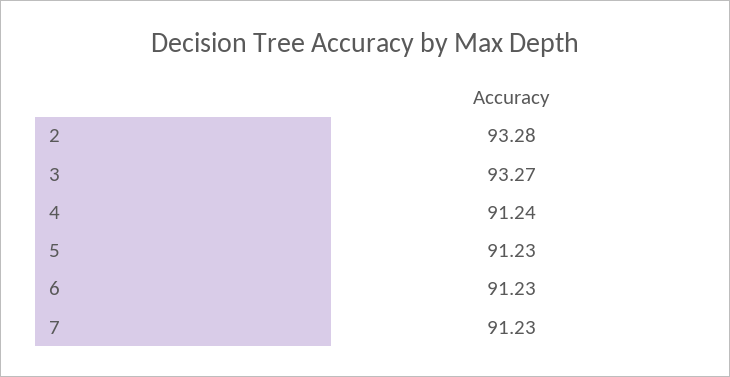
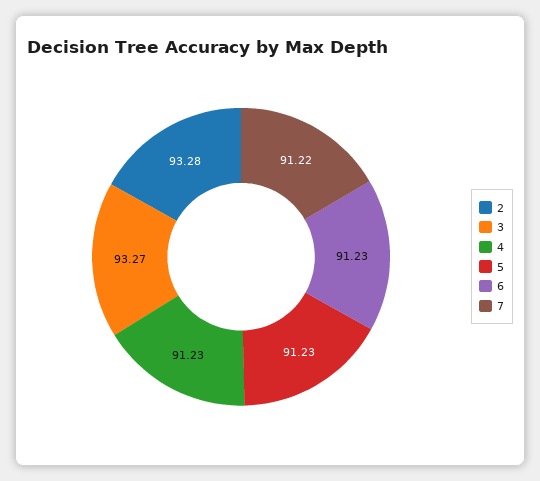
  {
    "2": 93.28,
    "3": 93.27,
-   "4": 91.24,
+   "4": 91.23,
    "5": 91.23,
    "6": 91.23,
-   "7": 91.23
+   "7": 91.22
  }

